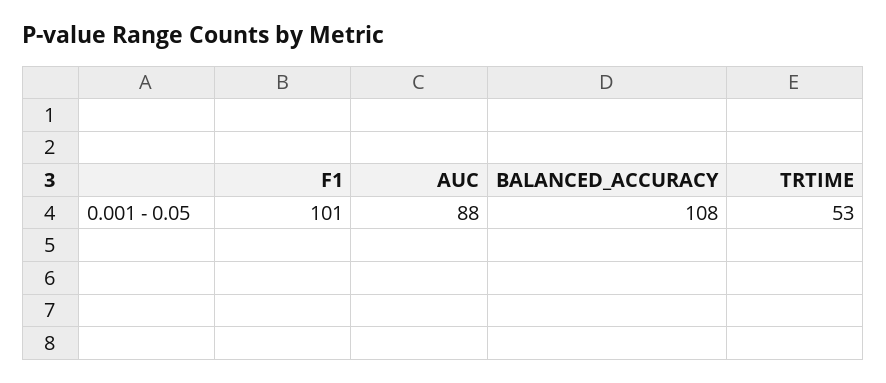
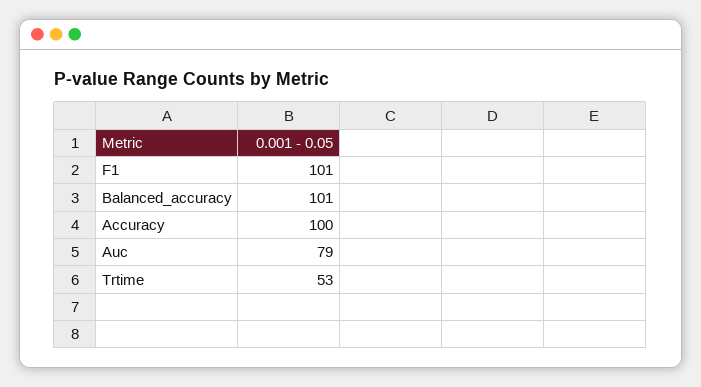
  {
    "F1": 101,
-   "AUC": 88,
+   "AUC": 79,
-   "BALANCED_ACCURACY": 108,
+   "BALANCED_ACCURACY": 101,
-   "TRTIME": 53
+   "TRTIME": 53,
+   "Accuracy": 100
  }

